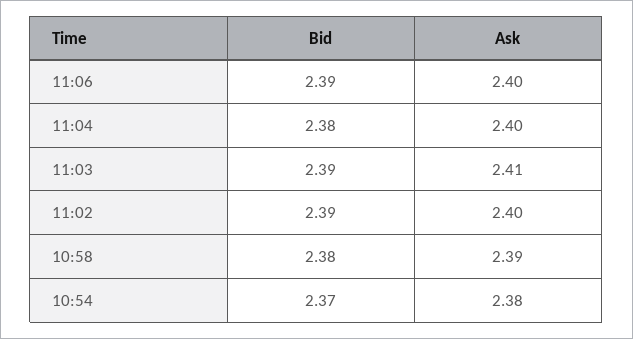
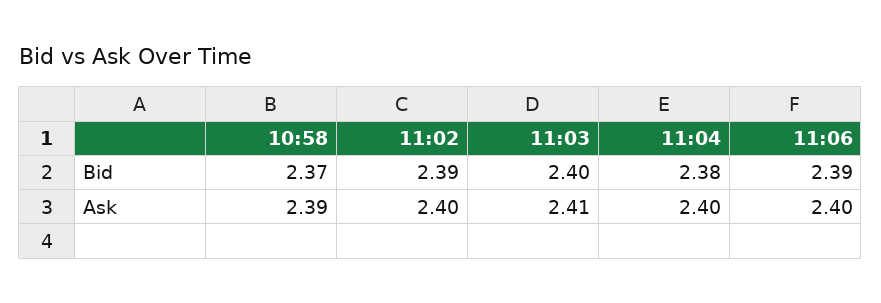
  {
    "Bid": {
      "11:06": 2.39,
      "11:04": 2.38,
-     "11:03": 2.39,
+     "11:03": 2.4,
      "11:02": 2.39,
-     "10:58": 2.38,
+     "10:58": 2.37
-     "10:54": 2.37
    },
    "Ask": {
      "11:06": 2.4,
      "11:04": 2.4,
      "11:03": 2.41,
      "11:02": 2.4,
-     "10:58": 2.39,
+     "10:58": 2.39
-     "10:54": 2.38
    }
  }

